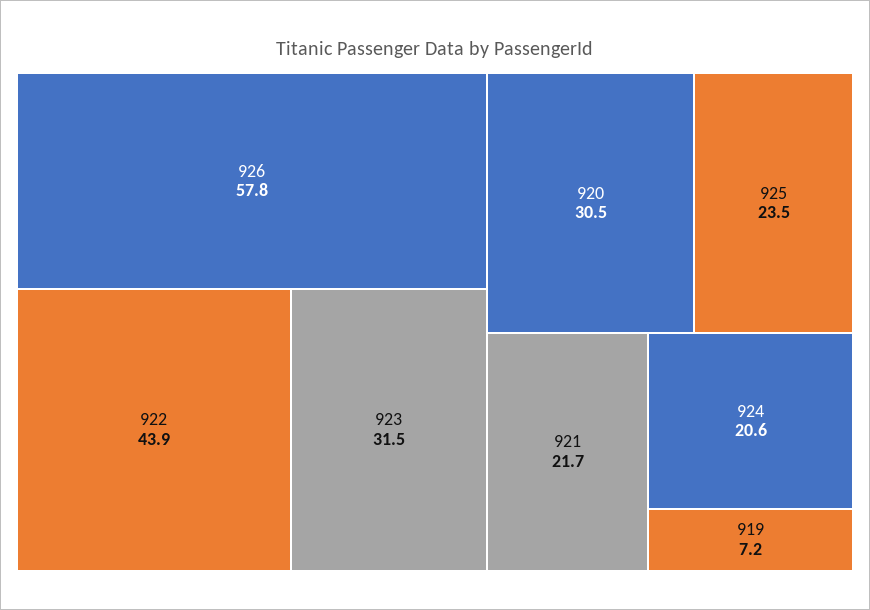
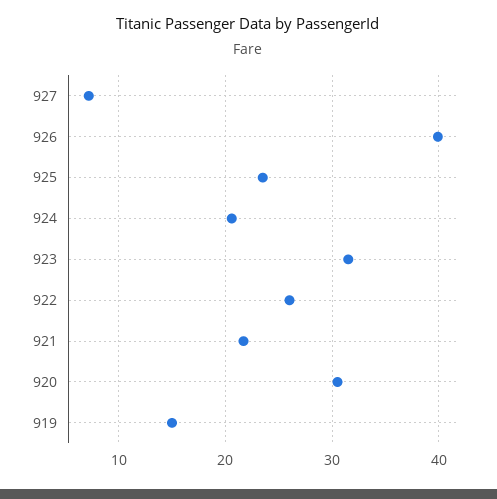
  {
-   "926": 57.8,
+   "926": 40,
-   "922": 43.9,
+   "922": 26,
    "923": 31.5,
    "920": 30.5,
    "925": 23.5,
    "921": 21.7,
    "924": 20.6,
-   "919": 7.2
+   "919": 15,
+   "927": 7
  }

